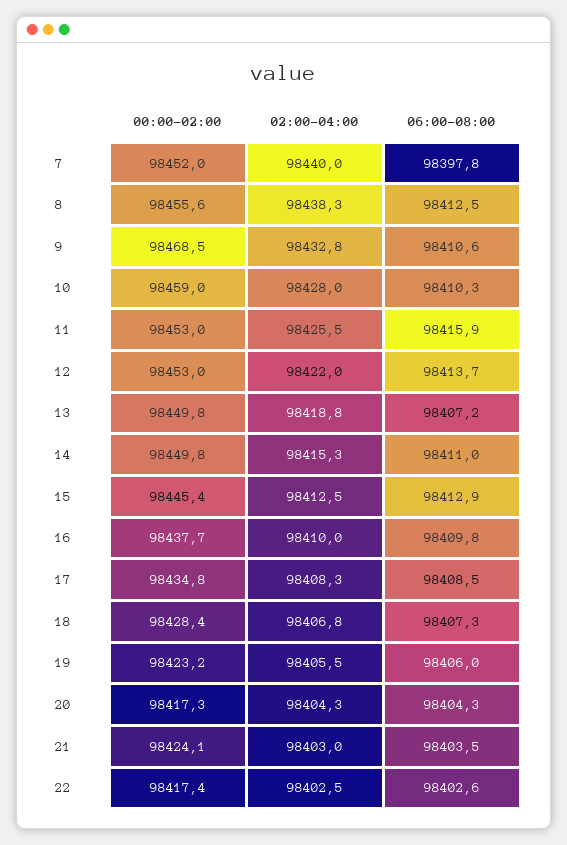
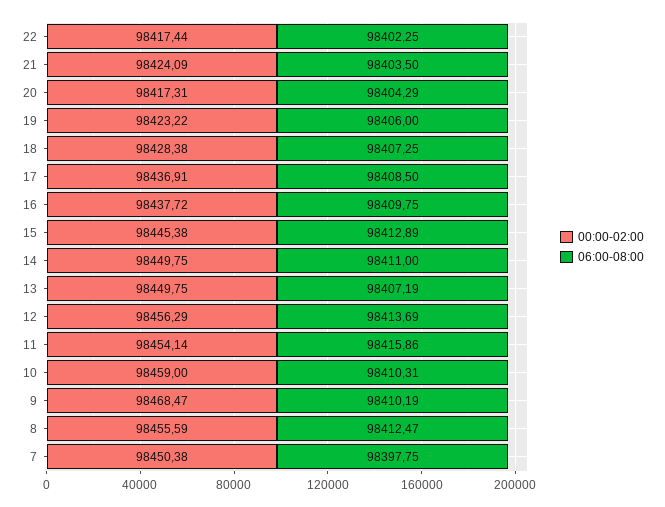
  {
    "00:00-02:00": {
-     "7": 98452,
+     "7": 98450.38,
      "8": 98455.59,
      "9": 98468.47,
      "10": 98459,
-     "11": 98453,
+     "11": 98454.14,
-     "12": 98453,
+     "12": 98456.29,
      "13": 98449.75,
      "14": 98449.75,
      "15": 98445.38,
      "16": 98437.72,
-     "17": 98434.8,
+     "17": 98436.91,
      "18": 98428.38,
      "19": 98423.22,
      "20": 98417.31,
      "21": 98424.09,
      "22": 98417.44
    },
-   "02:00-04:00": {
-     "7": 98440,
-     "8": 98438.3,
-     "9": 98432.8,
-     "10": 98428,
-     "11": 98425.5,
-     "12": 98422,
-     "13": 98418.8,
-     "14": 98415.3,
-     "15": 98412.5,
-     "16": 98410,
-     "17": 98408.3,
-     "18": 98406.8,
-     "19": 98405.5,
-     "20": 98404.3,
-     "21": 98403,
-     "22": 98402.5
-   },
    "06:00-08:00": {
      "7": 98397.75,
      "8": 98412.47,
-     "9": 98410.6,
+     "9": 98410.19,
      "10": 98410.31,
      "11": 98415.86,
      "12": 98413.69,
      "13": 98407.19,
      "14": 98411,
      "15": 98412.89,
      "16": 98409.75,
      "17": 98408.5,
      "18": 98407.25,
      "19": 98406,
      "20": 98404.29,
      "21": 98403.5,
-     "22": 98402.6
+     "22": 98402.25
    }
  }

